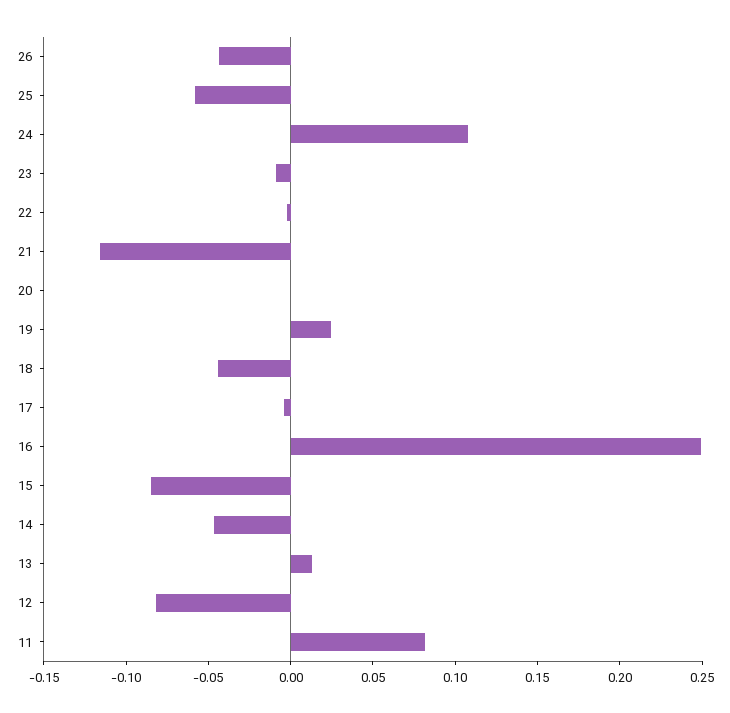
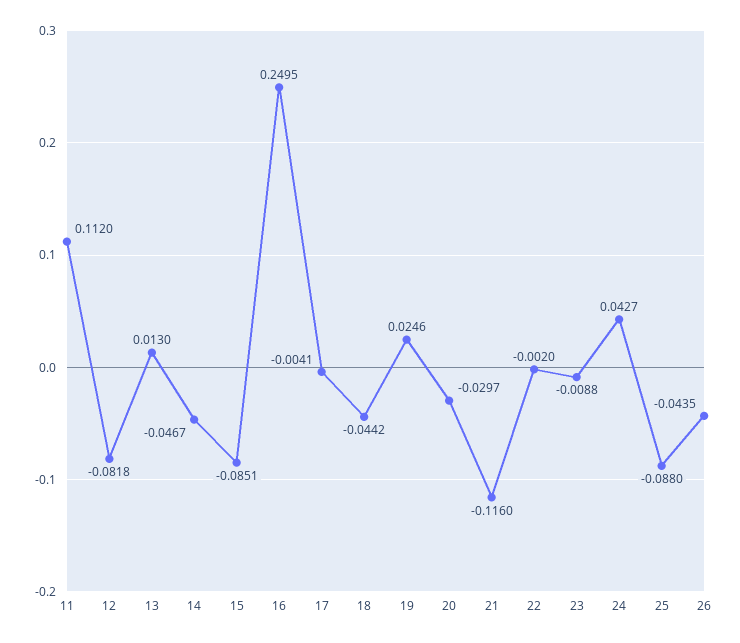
  {
    "26": -0.0435,
-   "25": -0.06,
+   "25": -0.088,
-   "24": 0.11,
+   "24": 0.0427,
    "23": -0.0088,
    "22": -0.002,
    "21": -0.116,
-   "20": 0,
+   "20": -0.0297,
    "19": 0.0246,
    "18": -0.0442,
    "17": -0.0041,
    "16": 0.2495,
    "15": -0.0851,
    "14": -0.0467,
    "13": 0.013,
    "12": -0.0818,
-   "11": 0.08
+   "11": 0.112
  }

